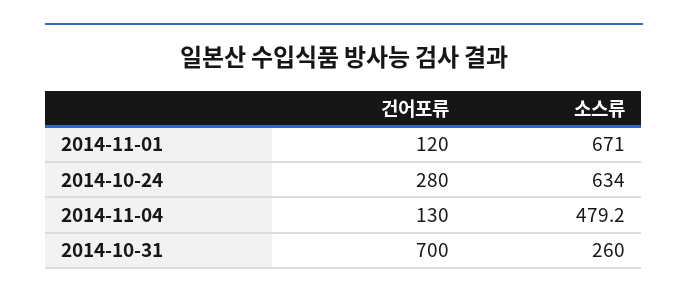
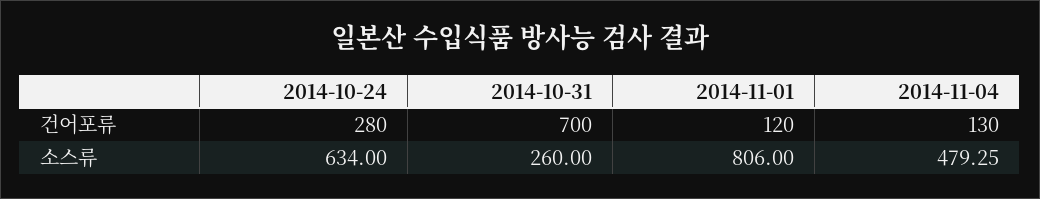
  {
    "건어포류": {
      "2014-11-01": 120,
      "2014-10-24": 280,
      "2014-11-04": 130,
      "2014-10-31": 700
    },
    "소스류": {
-     "2014-11-01": 671,
+     "2014-11-01": 806,
      "2014-10-24": 634,
-     "2014-11-04": 479.2,
+     "2014-11-04": 479.25,
      "2014-10-31": 260
    }
  }

